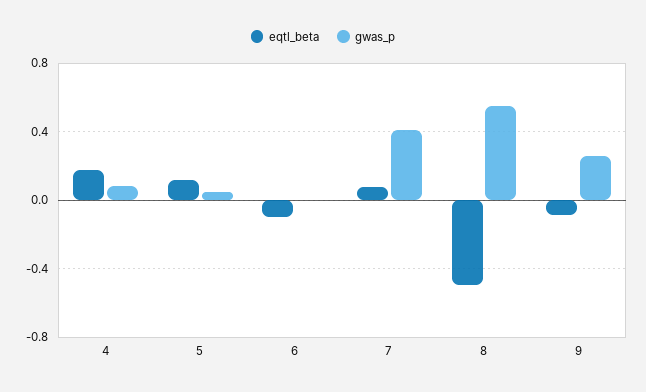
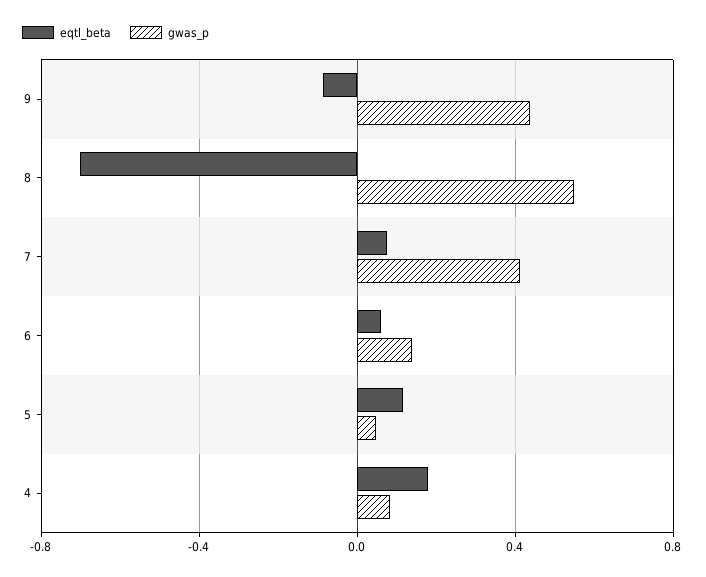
  {
    "eqtl_beta": {
      "4": 0.2,
      "5": 0.1,
-     "6": -0.1,
+     "6": 0.05,
      "7": 0.1,
-     "8": -0.5,
+     "8": -0.7,
      "9": -0.1
    },
    "gwas_p": {
      "4": 0.1,
      "5": 0.05,
-     "6": 0,
+     "6": 0.15,
      "7": 0.4,
      "8": 0.55,
-     "9": 0.25
+     "9": 0.45
    }
  }

